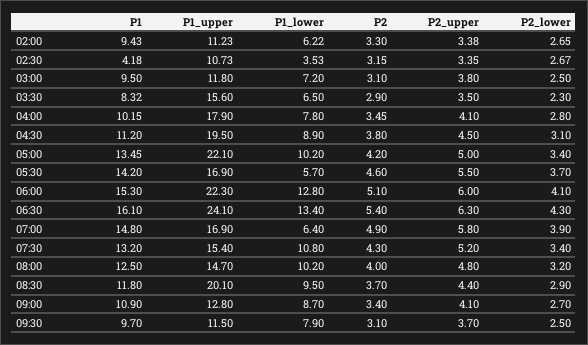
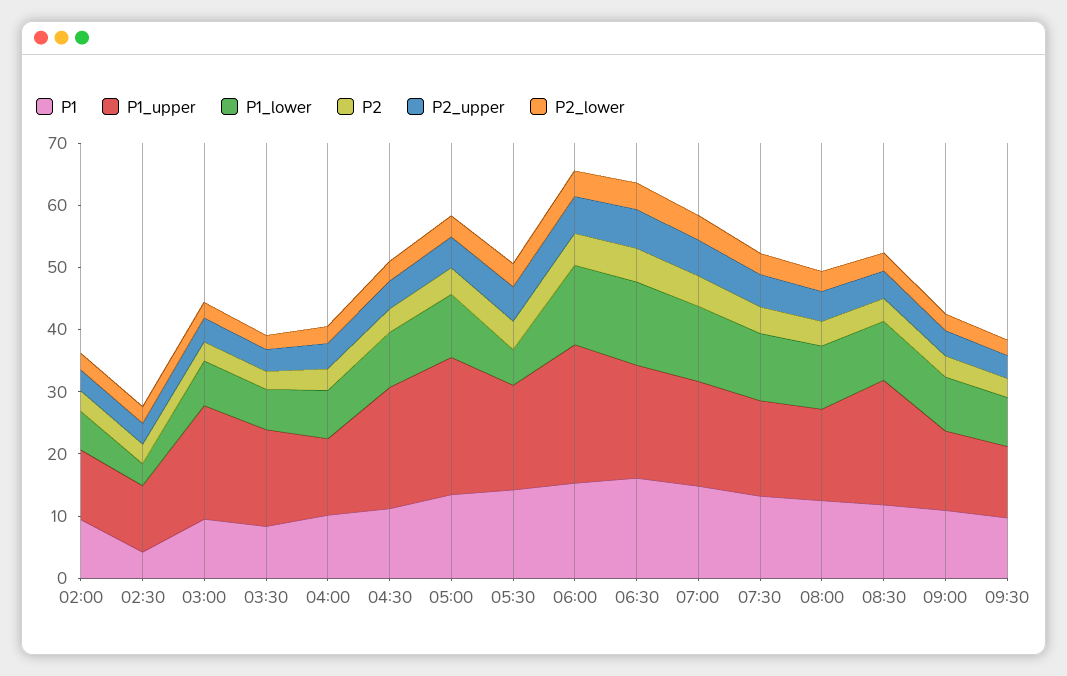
  {
    "P1": {
      "02:00": 9.43,
      "02:30": 4.18,
      "03:00": 9.5,
      "03:30": 8.32,
      "04:00": 10.15,
      "04:30": 11.2,
      "05:00": 13.45,
      "05:30": 14.2,
      "06:00": 15.3,
      "06:30": 16.1,
      "07:00": 14.8,
      "07:30": 13.2,
      "08:00": 12.5,
      "08:30": 11.8,
      "09:00": 10.9,
      "09:30": 9.7
    },
    "P1_upper": {
      "02:00": 11.23,
      "02:30": 10.73,
-     "03:00": 11.8,
+     "03:00": 18,
      "03:30": 15.6,
-     "04:00": 17.9,
+     "04:00": 12,
      "04:30": 19.5,
      "05:00": 22.1,
      "05:30": 16.9,
      "06:00": 22.3,
-     "06:30": 24.1,
+     "06:30": 18,
      "07:00": 16.9,
      "07:30": 15.4,
      "08:00": 14.7,
      "08:30": 20.1,
      "09:00": 12.8,
      "09:30": 11.5
    },
    "P1_lower": {
      "02:00": 6.22,
      "02:30": 3.53,
      "03:00": 7.2,
      "03:30": 6.5,
      "04:00": 7.8,
      "04:30": 8.9,
      "05:00": 10.2,
      "05:30": 5.7,
      "06:00": 12.8,
      "06:30": 13.4,
-     "07:00": 6.4,
+     "07:00": 12,
      "07:30": 10.8,
      "08:00": 10.2,
      "08:30": 9.5,
      "09:00": 8.7,
      "09:30": 7.9
    },
    "P2": {
      "02:00": 3.3,
      "02:30": 3.15,
      "03:00": 3.1,
      "03:30": 2.9,
      "04:00": 3.45,
      "04:30": 3.8,
      "05:00": 4.2,
      "05:30": 4.6,
      "06:00": 5.1,
      "06:30": 5.4,
      "07:00": 4.9,
      "07:30": 4.3,
      "08:00": 4,
      "08:30": 3.7,
      "09:00": 3.4,
      "09:30": 3.1
    },
    "P2_upper": {
      "02:00": 3.38,
      "02:30": 3.35,
      "03:00": 3.8,
      "03:30": 3.5,
      "04:00": 4.1,
      "04:30": 4.5,
      "05:00": 5,
      "05:30": 5.5,
      "06:00": 6,
      "06:30": 6.3,
      "07:00": 5.8,
      "07:30": 5.2,
      "08:00": 4.8,
      "08:30": 4.4,
      "09:00": 4.1,
      "09:30": 3.7
    },
    "P2_lower": {
      "02:00": 2.65,
      "02:30": 2.67,
      "03:00": 2.5,
      "03:30": 2.3,
      "04:00": 2.8,
      "04:30": 3.1,
      "05:00": 3.4,
      "05:30": 3.7,
      "06:00": 4.1,
      "06:30": 4.3,
      "07:00": 3.9,
      "07:30": 3.4,
      "08:00": 3.2,
      "08:30": 2.9,
      "09:00": 2.7,
      "09:30": 2.5
    }
  }

